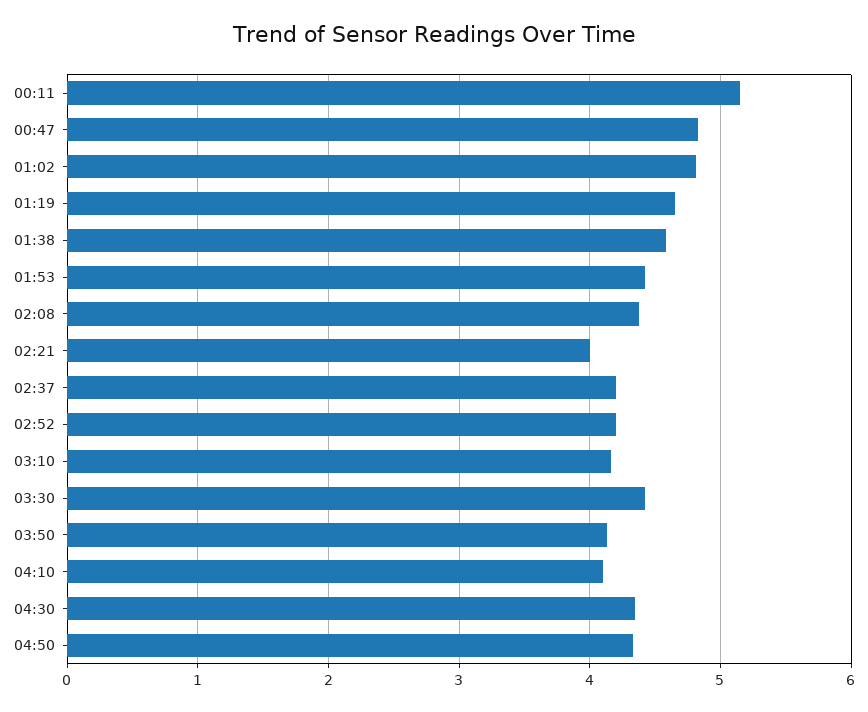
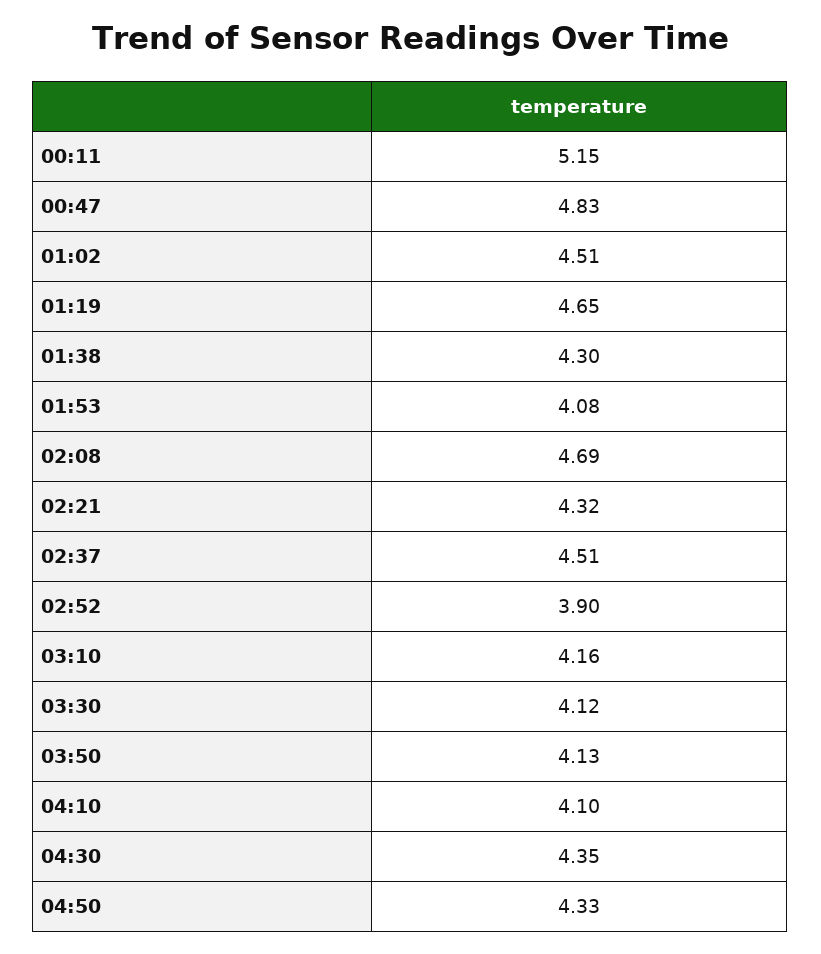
  {
    "00:11": 5.15,
    "00:47": 4.83,
-   "01:02": 4.8,
+   "01:02": 4.51,
    "01:19": 4.65,
-   "01:38": 4.6,
+   "01:38": 4.3,
-   "01:53": 4.4,
+   "01:53": 4.08,
-   "02:08": 4.4,
+   "02:08": 4.69,
-   "02:21": 4,
+   "02:21": 4.32,
-   "02:37": 4.2,
+   "02:37": 4.51,
-   "02:52": 4.2,
+   "02:52": 3.9,
    "03:10": 4.16,
-   "03:30": 4.4,
+   "03:30": 4.12,
    "03:50": 4.13,
    "04:10": 4.1,
    "04:30": 4.35,
    "04:50": 4.33
  }

